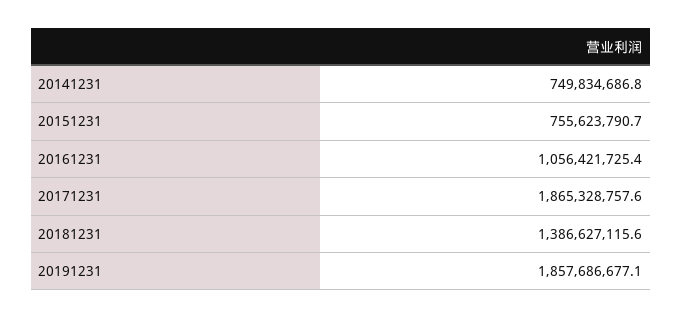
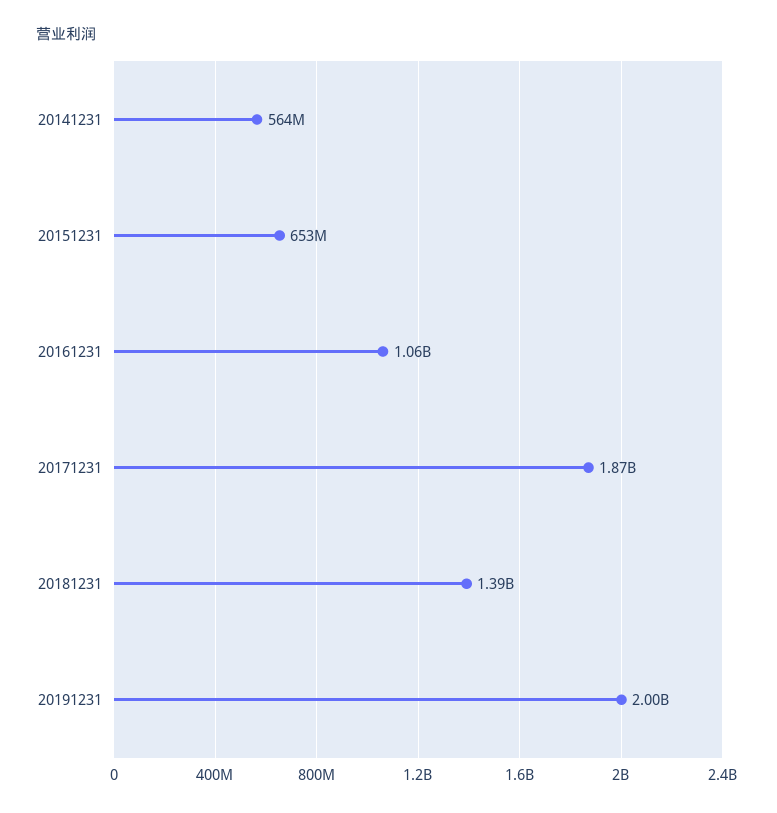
  {
-   "20141231": 749834686.8,
+   "20141231": 564000000,
-   "20151231": 755623790.7,
+   "20151231": 653000000,
    "20161231": 1056421725.4,
    "20171231": 1865328757.6,
    "20181231": 1386627115.6,
-   "20191231": 1857686677.1
+   "20191231": 2000000000
  }

